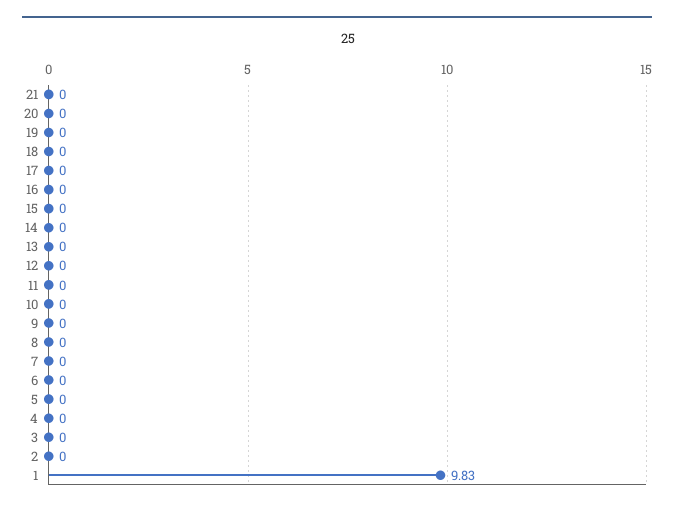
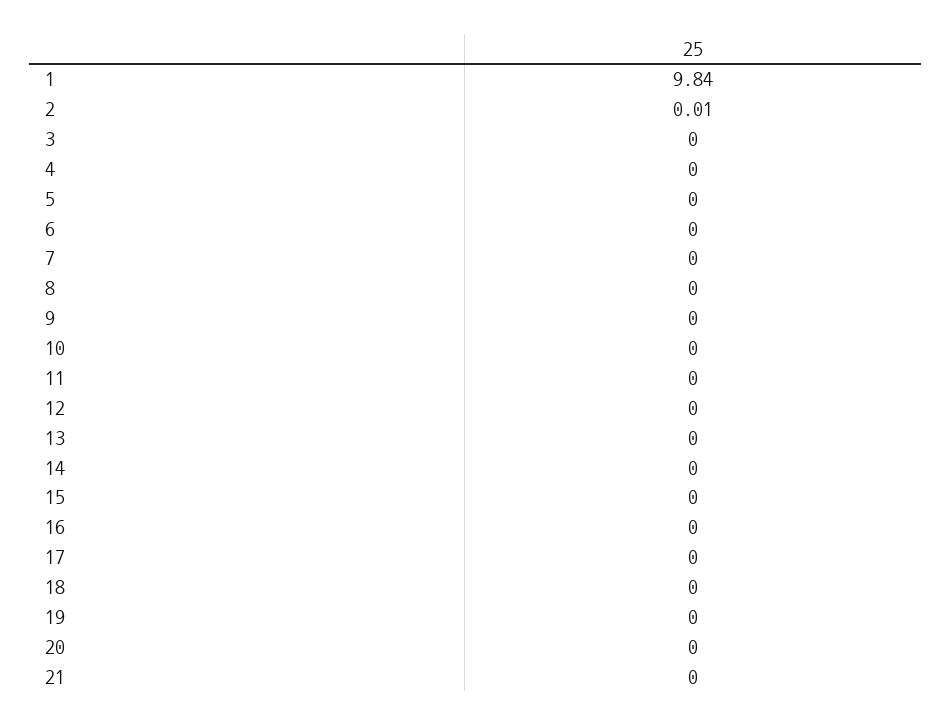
  {
    "21": 0,
    "20": 0,
    "19": 0,
    "18": 0,
    "17": 0,
    "16": 0,
    "15": 0,
    "14": 0,
    "13": 0,
    "12": 0,
    "11": 0,
    "10": 0,
    "9": 0,
    "8": 0,
    "7": 0,
    "6": 0,
    "5": 0,
    "4": 0,
    "3": 0,
-   "2": 0,
+   "2": 0.01,
-   "1": 9.83
+   "1": 9.84
  }

